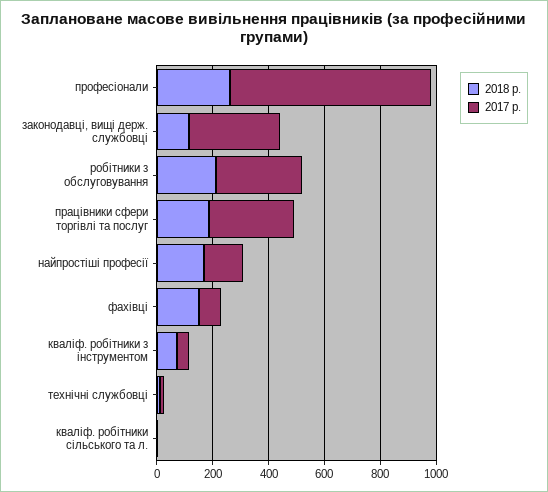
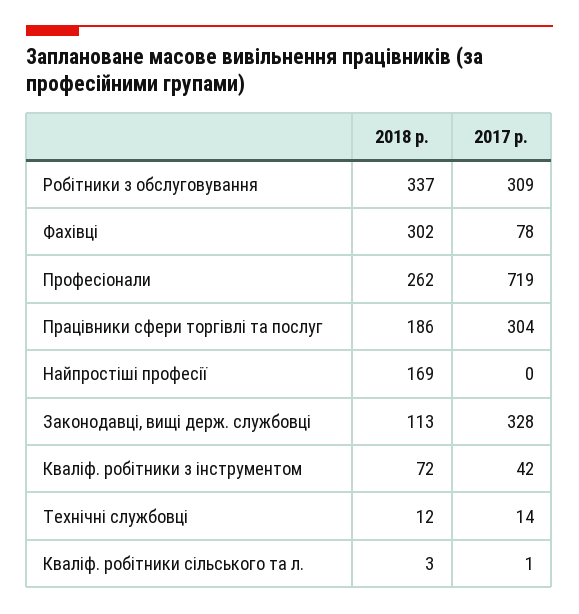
  {
    "2018 р.": {
      "професіонали": 262,
      "законодавці, вищі держ. службовці": 113,
-     "робітники з обслуговування": 200,
+     "робітники з обслуговування": 337,
      "працівники сфери торгівлі та послуг": 186,
      "найпростіші професії": 169,
-     "фахівці": 150,
+     "фахівці": 302,
      "кваліф. робітники з інструментом": 72,
      "технічні службовці": 12,
      "кваліф. робітники сільського та л.": 3
    },
    "2017 р.": {
      "професіонали": 719,
      "законодавці, вищі держ. службовці": 328,
      "робітники з обслуговування": 309,
      "працівники сфери торгівлі та послуг": 304,
-     "найпростіші професії": 150,
+     "найпростіші професії": 0,
      "фахівці": 78,
      "кваліф. робітники з інструментом": 42,
      "технічні службовці": 14,
      "кваліф. робітники сільського та л.": 1
    }
  }

